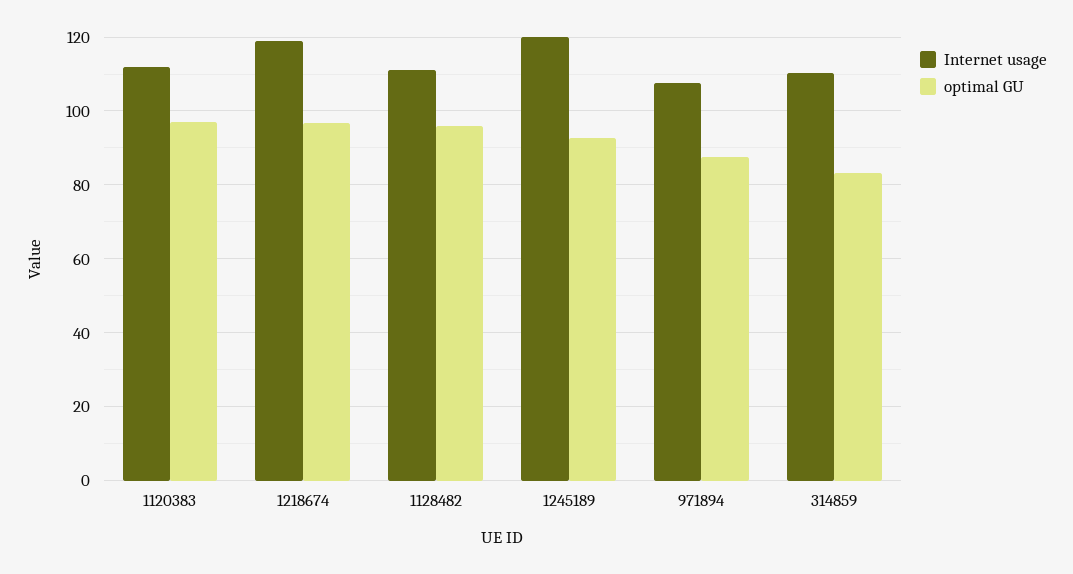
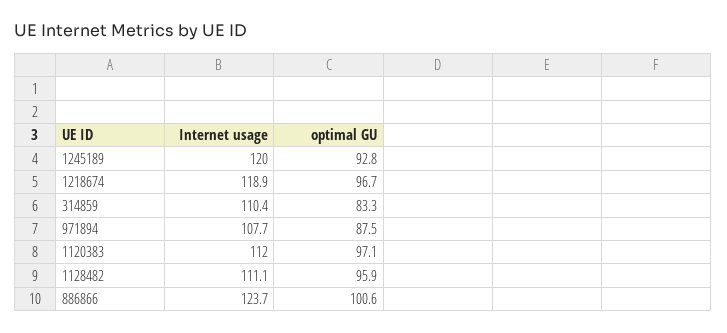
  {
    "Internet usage": {
      "1120383": 112,
      "1218674": 118.9,
      "1128482": 111.1,
      "1245189": 120,
      "971894": 107.7,
-     "314859": 110.4
+     "314859": 110.4,
+     "886866": 123.7
    },
    "optimal GU": {
      "1120383": 97.1,
      "1218674": 96.7,
      "1128482": 95.9,
      "1245189": 92.8,
      "971894": 87.5,
-     "314859": 83.3
+     "314859": 83.3,
+     "886866": 100.6
    }
  }

